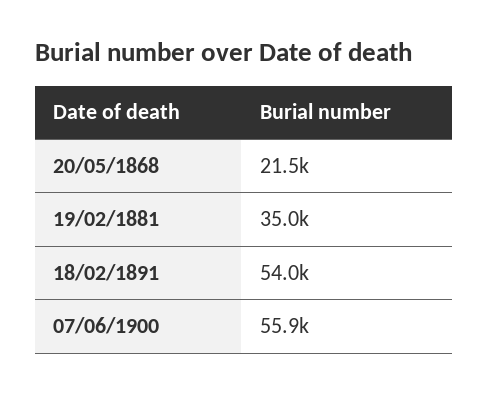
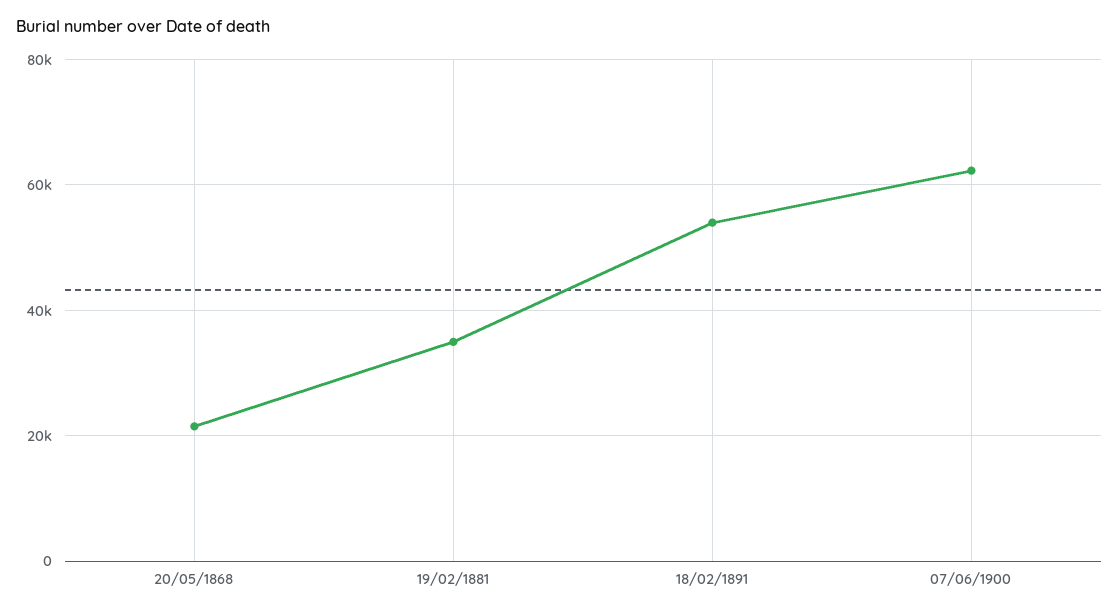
  {
    "20/05/1868": 21500,
    "19/02/1881": 35000,
    "18/02/1891": 54000,
-   "07/06/1900": 55900
+   "07/06/1900": 62000
  }

